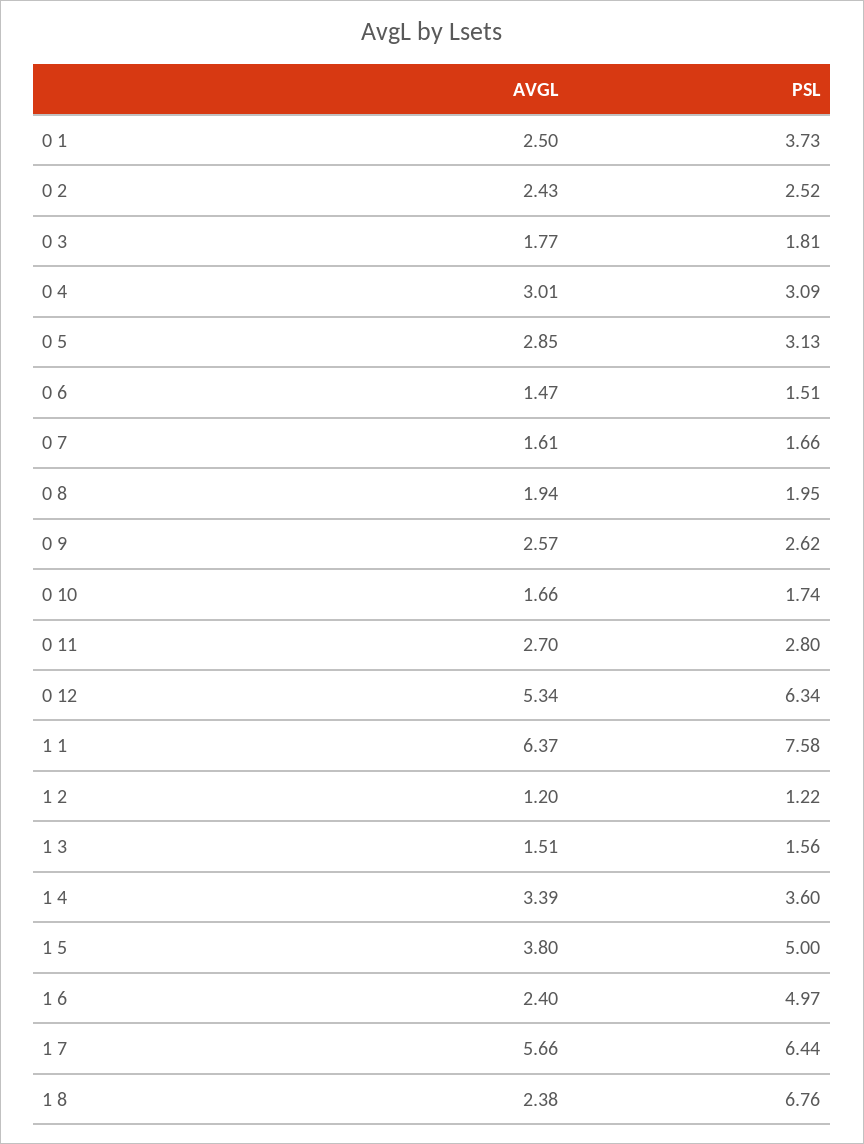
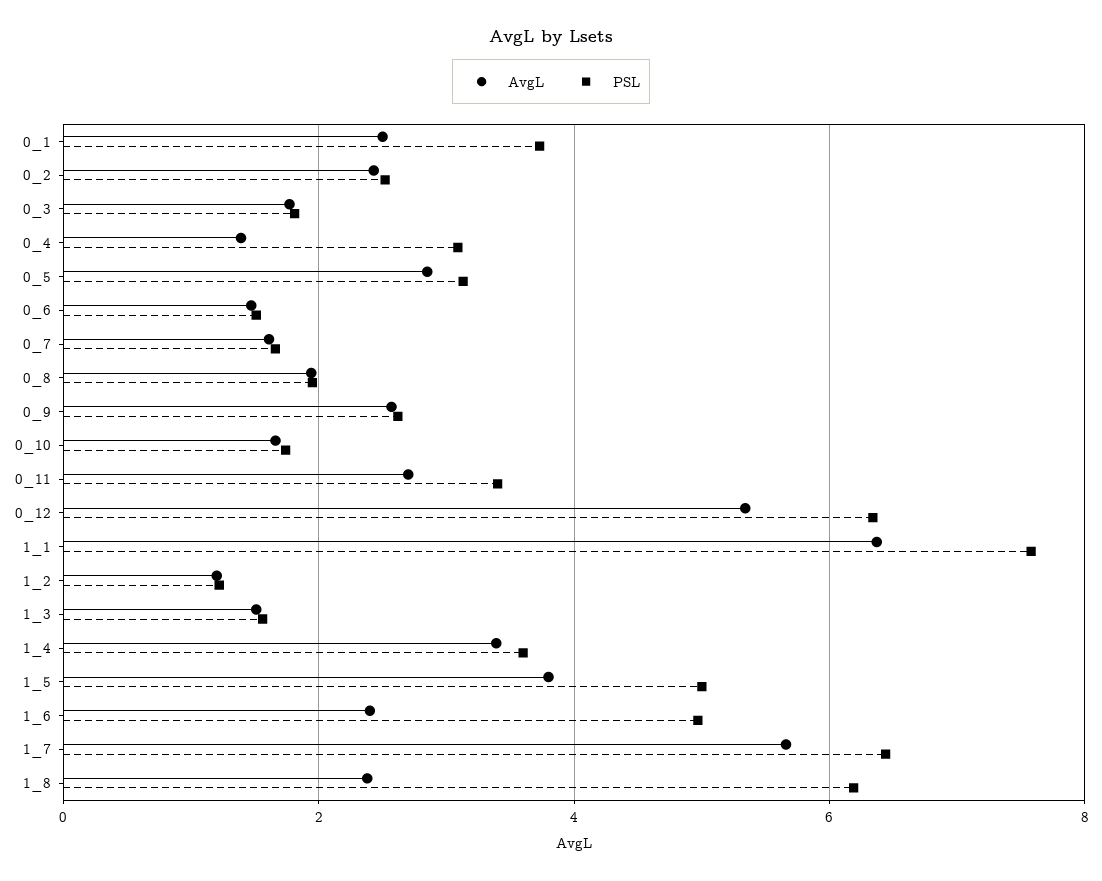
  {
    "AVGL": {
      "0 1": 2.5,
      "0 2": 2.43,
      "0 3": 1.77,
-     "0 4": 3.01,
+     "0 4": 1.4,
      "0 5": 2.85,
      "0 6": 1.47,
      "0 7": 1.61,
      "0 8": 1.94,
      "0 9": 2.57,
      "0 10": 1.66,
      "0 11": 2.7,
      "0 12": 5.34,
      "1 1": 6.37,
      "1 2": 1.2,
      "1 3": 1.51,
      "1 4": 3.39,
      "1 5": 3.8,
      "1 6": 2.4,
      "1 7": 5.66,
      "1 8": 2.38
    },
    "PSL": {
      "0 1": 3.73,
      "0 2": 2.52,
      "0 3": 1.81,
      "0 4": 3.09,
      "0 5": 3.13,
      "0 6": 1.51,
      "0 7": 1.66,
      "0 8": 1.95,
      "0 9": 2.62,
      "0 10": 1.74,
-     "0 11": 2.8,
+     "0 11": 3.4,
      "0 12": 6.34,
      "1 1": 7.58,
      "1 2": 1.22,
      "1 3": 1.56,
      "1 4": 3.6,
      "1 5": 5,
      "1 6": 4.97,
      "1 7": 6.44,
-     "1 8": 6.76
+     "1 8": 6.2
    }
  }

